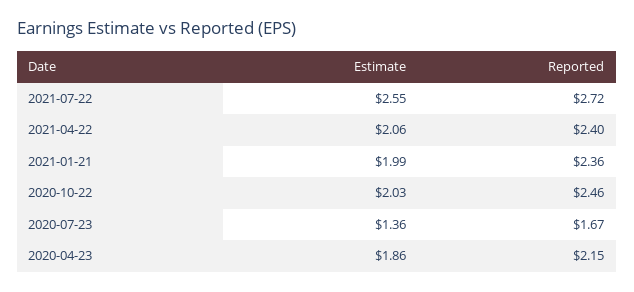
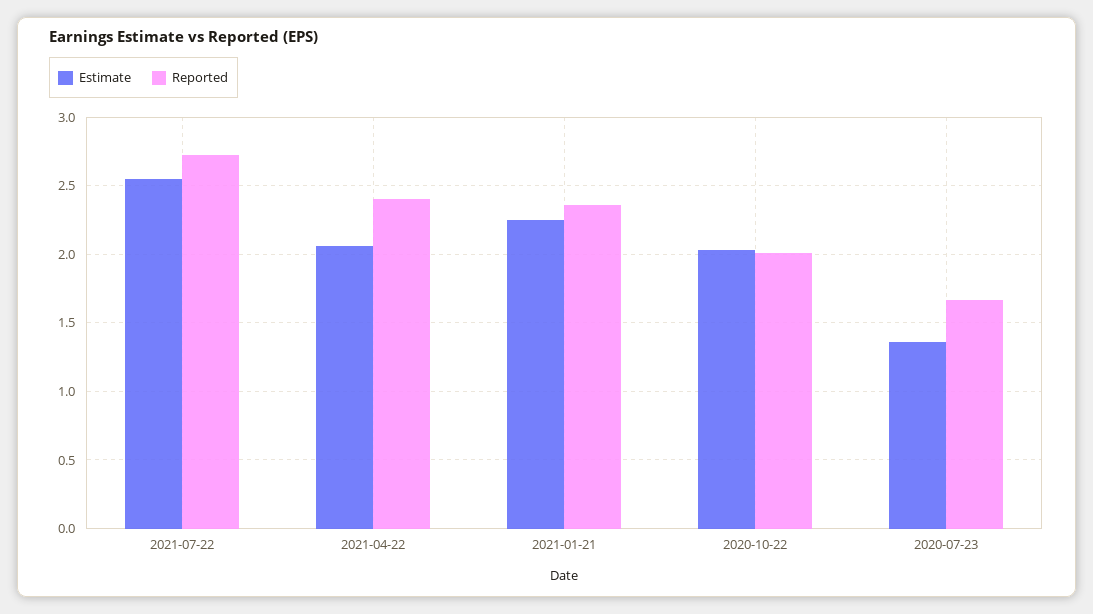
  {
    "Estimate": {
      "2021-07-22": 2.55,
      "2021-04-22": 2.06,
-     "2021-01-21": 1.99,
+     "2021-01-21": 2.25,
      "2020-10-22": 2.03,
-     "2020-07-23": 1.36,
+     "2020-07-23": 1.36
-     "2020-04-23": 1.86
    },
    "Reported": {
      "2021-07-22": 2.72,
      "2021-04-22": 2.4,
      "2021-01-21": 2.36,
-     "2020-10-22": 2.46,
+     "2020-10-22": 2,
-     "2020-07-23": 1.67,
+     "2020-07-23": 1.67
-     "2020-04-23": 2.15
    }
  }

